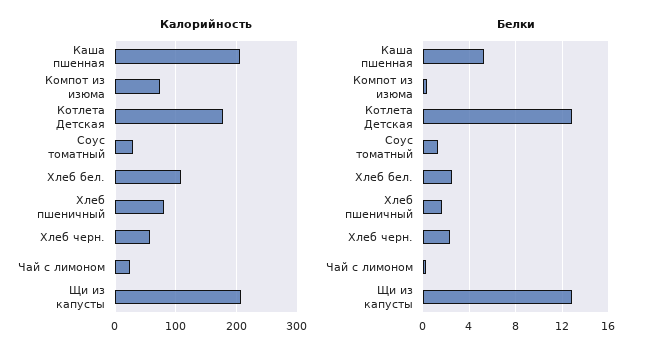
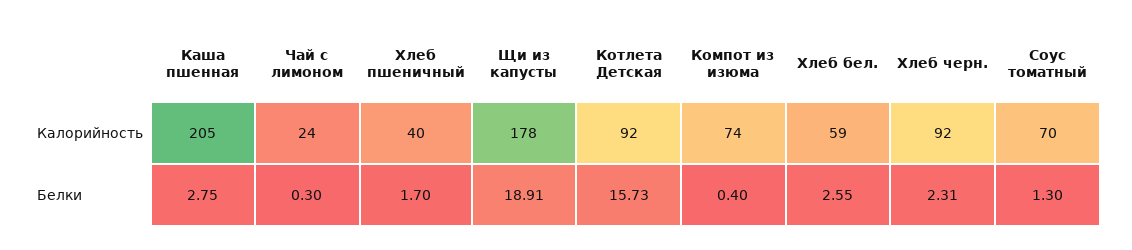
  {
    "Калорийность": {
      "Каша пшенная": 205,
      "Компот из изюма": 74,
-     "Котлета Детская": 180,
+     "Котлета Детская": 92,
-     "Соус томатный": 30,
+     "Соус томатный": 70,
-     "Хлеб бел.": 110,
+     "Хлеб бел.": 59,
-     "Хлеб пшеничный": 80,
+     "Хлеб пшеничный": 40,
-     "Хлеб черн.": 60,
+     "Хлеб черн.": 92,
      "Чай с лимоном": 24,
-     "Щи из капусты": 210
+     "Щи из капусты": 178
    },
    "Белки": {
-     "Каша пшенная": 5,
+     "Каша пшенная": 2.75,
      "Компот из изюма": 0.4,
-     "Котлета Детская": 13,
+     "Котлета Детская": 15.73,
      "Соус томатный": 1.3,
      "Хлеб бел.": 2.55,
      "Хлеб пшеничный": 1.7,
      "Хлеб черн.": 2.31,
      "Чай с лимоном": 0.3,
-     "Щи из капусты": 13
+     "Щи из капусты": 18.91
    }
  }

